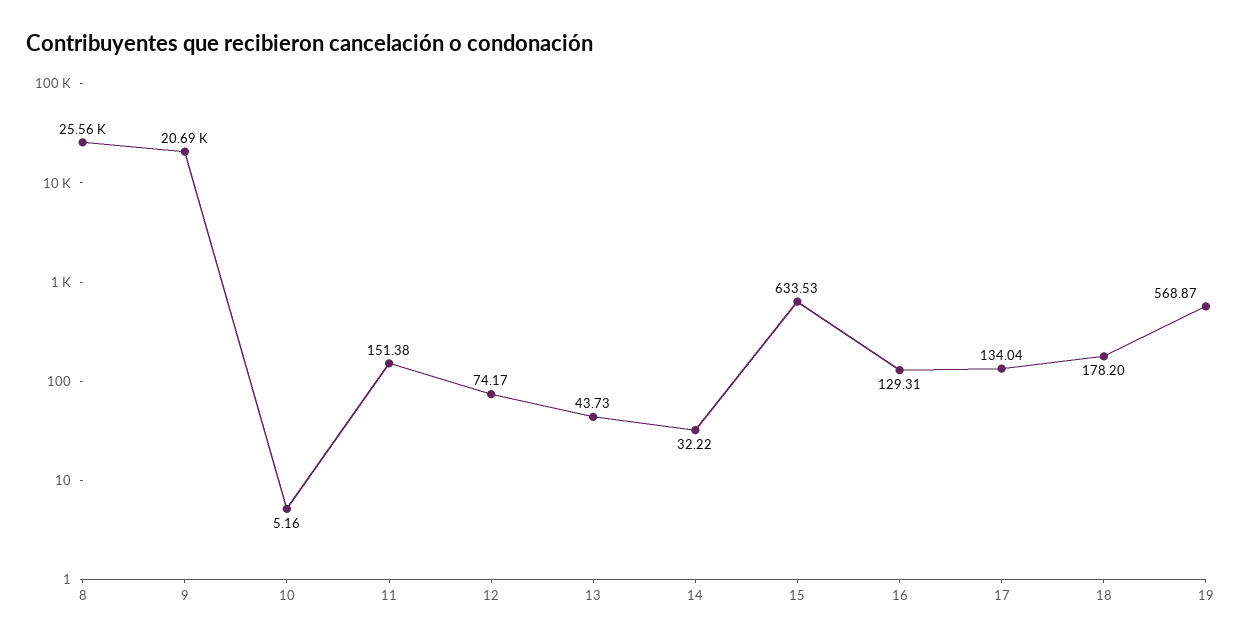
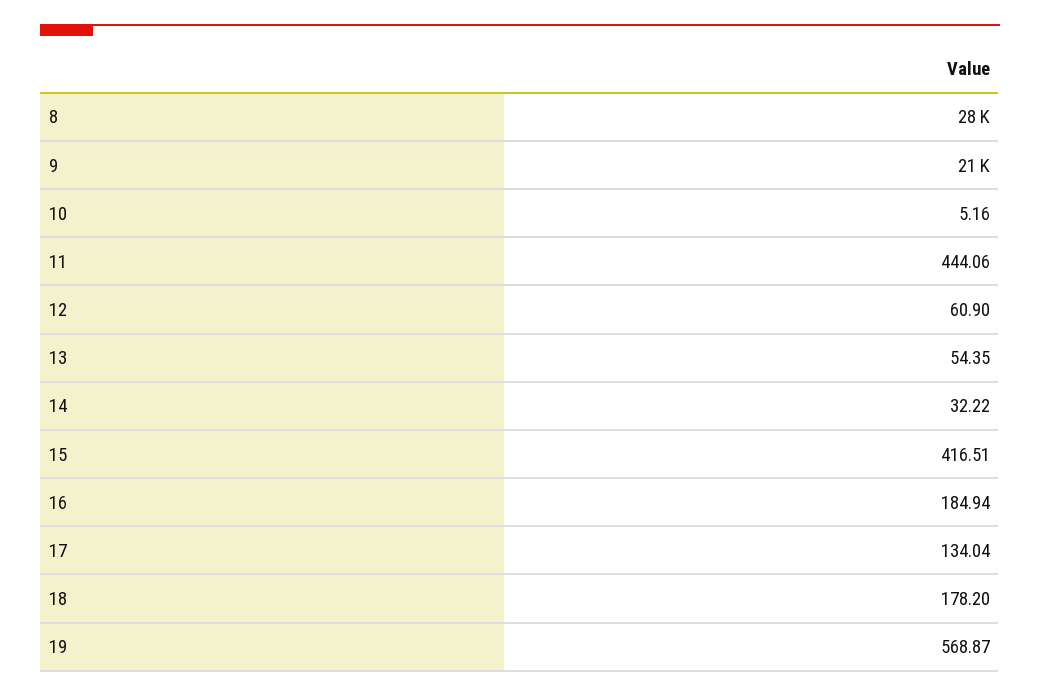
  {
-   "8": 25560,
+   "8": 28000,
    "9": 20690,
    "10": 5.16,
-   "11": 151.38,
+   "11": 444.06,
-   "12": 74.17,
+   "12": 60.9,
-   "13": 43.73,
+   "13": 54.35,
    "14": 32.22,
-   "15": 633.53,
+   "15": 416.51,
-   "16": 129.31,
+   "16": 184.94,
    "17": 134.04,
    "18": 178.2,
    "19": 568.87
  }

